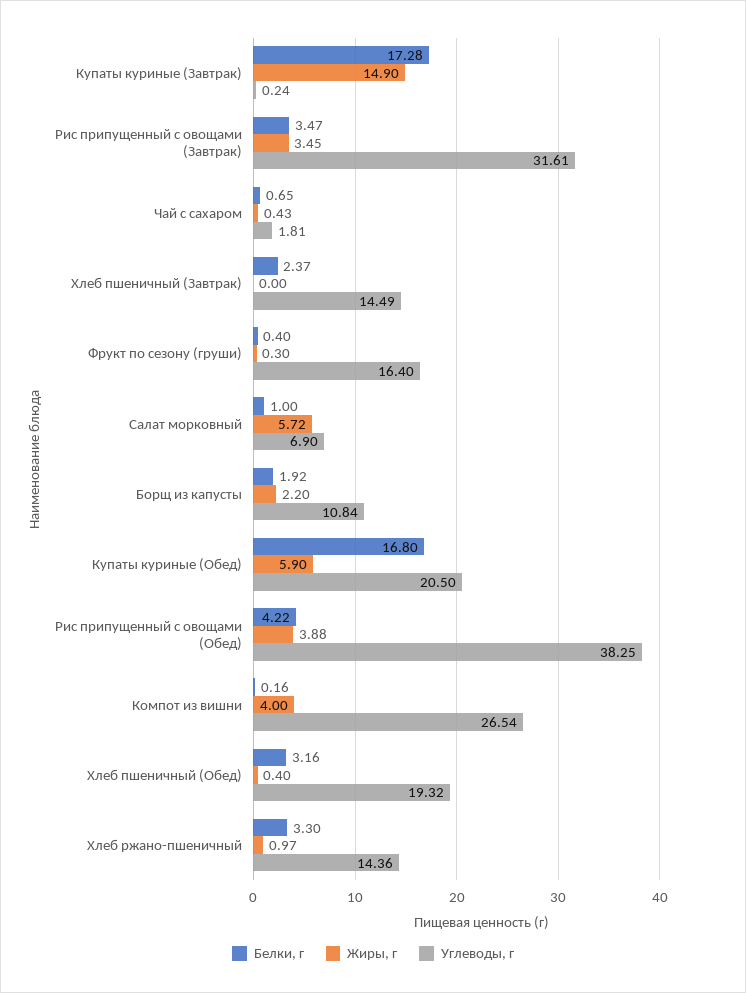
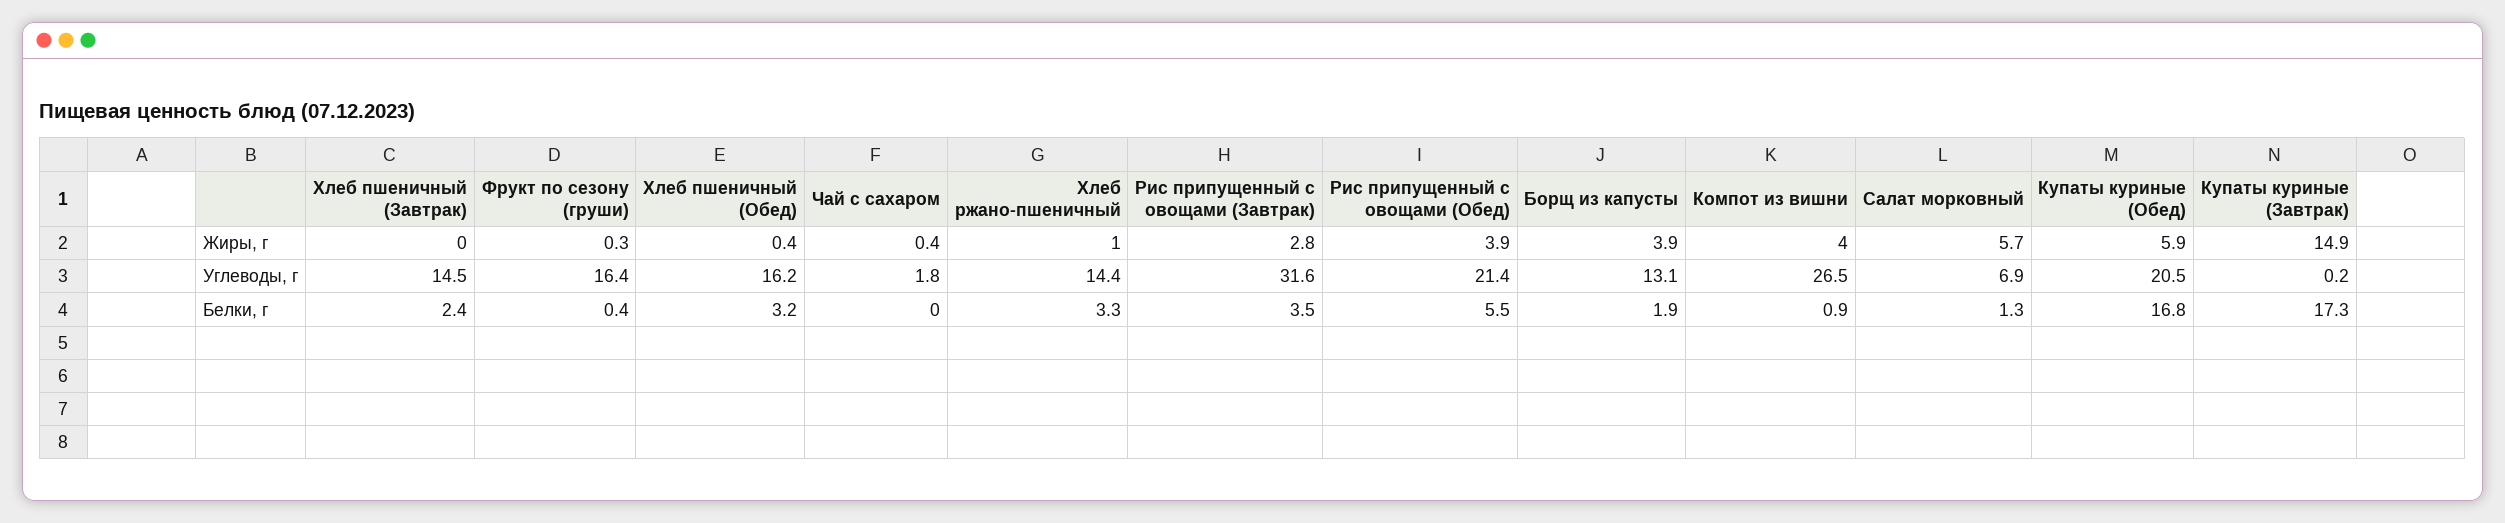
  {
    "Белки, г": {
      "Купаты куриные (Завтрак)": 17.28,
      "Рис припущенный с овощами (Завтрак)": 3.47,
-     "Чай с сахаром": 0.65,
+     "Чай с сахаром": 0,
      "Хлеб пшеничный (Завтрак)": 2.37,
      "Фрукт по сезону (груши)": 0.4,
-     "Салат морковный": 1,
+     "Салат морковный": 1.3,
      "Борщ из капусты": 1.92,
      "Купаты куриные (Обед)": 16.8,
-     "Рис припущенный с овощами (Обед)": 4.22,
+     "Рис припущенный с овощами (Обед)": 5.5,
-     "Компот из вишни": 0.16,
+     "Компот из вишни": 0.9,
      "Хлеб пшеничный (Обед)": 3.16,
      "Хлеб ржано-пшеничный": 3.3
    },
    "Жиры, г": {
      "Купаты куриные (Завтрак)": 14.9,
-     "Рис припущенный с овощами (Завтрак)": 3.45,
+     "Рис припущенный с овощами (Завтрак)": 2.8,
      "Чай с сахаром": 0.43,
      "Хлеб пшеничный (Завтрак)": 0,
      "Фрукт по сезону (груши)": 0.3,
      "Салат морковный": 5.72,
-     "Борщ из капусты": 2.2,
+     "Борщ из капусты": 3.9,
      "Купаты куриные (Обед)": 5.9,
      "Рис припущенный с овощами (Обед)": 3.88,
      "Компот из вишни": 4,
      "Хлеб пшеничный (Обед)": 0.4,
      "Хлеб ржано-пшеничный": 0.97
    },
    "Углеводы, г": {
      "Купаты куриные (Завтрак)": 0.24,
      "Рис припущенный с овощами (Завтрак)": 31.61,
      "Чай с сахаром": 1.81,
      "Хлеб пшеничный (Завтрак)": 14.49,
      "Фрукт по сезону (груши)": 16.4,
      "Салат морковный": 6.9,
-     "Борщ из капусты": 10.84,
+     "Борщ из капусты": 13.1,
      "Купаты куриные (Обед)": 20.5,
-     "Рис припущенный с овощами (Обед)": 38.25,
+     "Рис припущенный с овощами (Обед)": 21.4,
      "Компот из вишни": 26.54,
-     "Хлеб пшеничный (Обед)": 19.32,
+     "Хлеб пшеничный (Обед)": 16.2,
      "Хлеб ржано-пшеничный": 14.36
    }
  }

